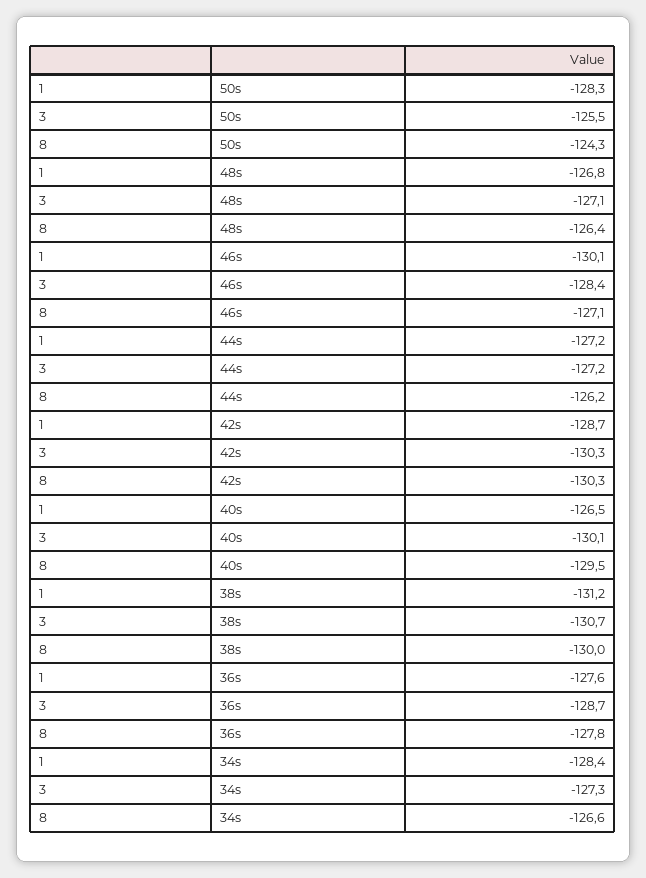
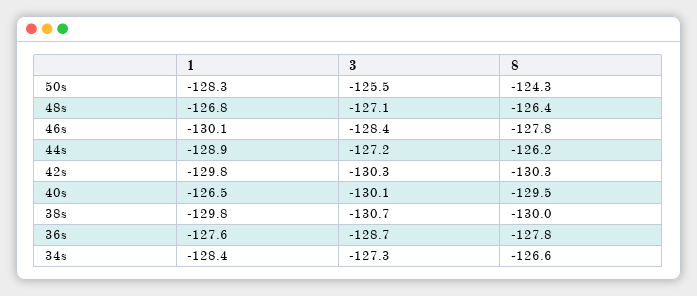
  {
    "1": {
      "50s": -128.3,
      "48s": -126.8,
      "46s": -130.1,
-     "44s": -127.2,
+     "44s": -128.9,
-     "42s": -128.7,
+     "42s": -129.8,
      "40s": -126.5,
-     "38s": -131.2,
+     "38s": -129.8,
      "36s": -127.6,
      "34s": -128.4
    },
    "3": {
      "50s": -125.5,
      "48s": -127.1,
      "46s": -128.4,
      "44s": -127.2,
      "42s": -130.3,
      "40s": -130.1,
      "38s": -130.7,
      "36s": -128.7,
      "34s": -127.3
    },
    "8": {
      "50s": -124.3,
      "48s": -126.4,
-     "46s": -127.1,
+     "46s": -127.8,
      "44s": -126.2,
      "42s": -130.3,
      "40s": -129.5,
      "38s": -130,
      "36s": -127.8,
      "34s": -126.6
    }
  }

